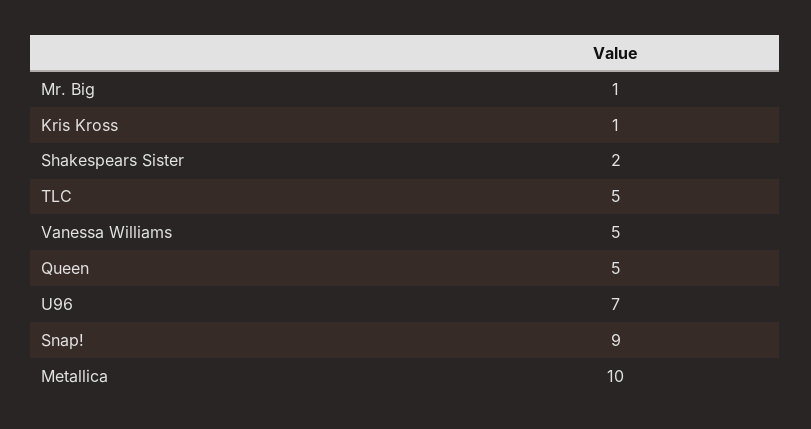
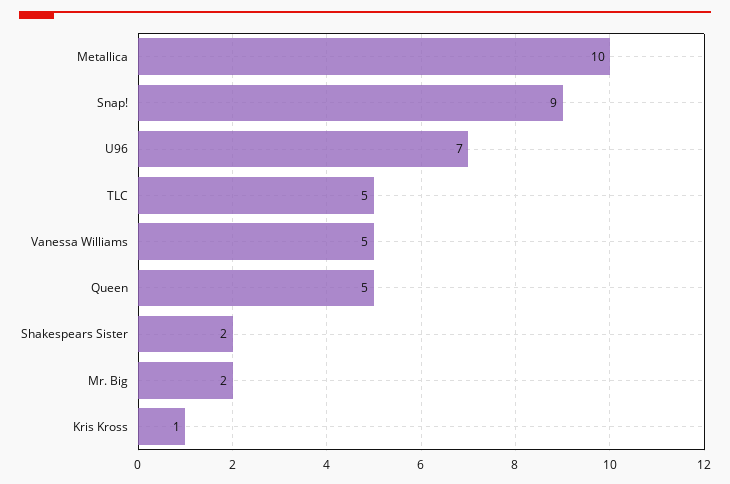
  {
-   "Mr. Big": 1,
+   "Mr. Big": 2,
    "Kris Kross": 1,
    "Shakespears Sister": 2,
    "TLC": 5,
    "Vanessa Williams": 5,
    "Queen": 5,
    "U96": 7,
    "Snap!": 9,
    "Metallica": 10
  }

